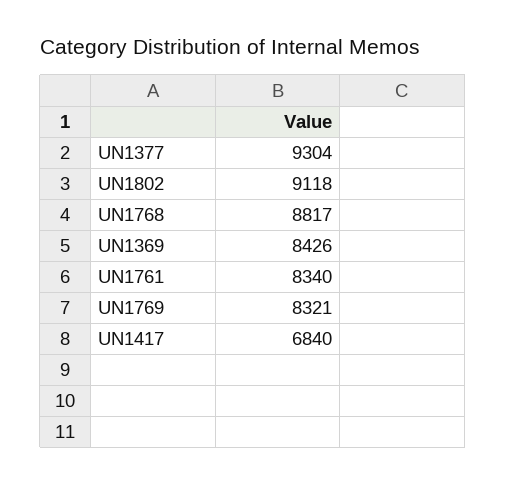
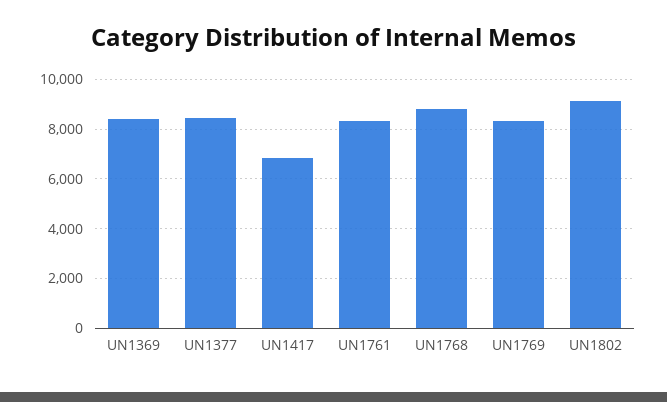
  {
-   "UN1377": 9304,
+   "UN1377": 8500,
    "UN1802": 9118,
    "UN1768": 8817,
    "UN1369": 8426,
    "UN1761": 8340,
    "UN1769": 8321,
    "UN1417": 6840
  }

